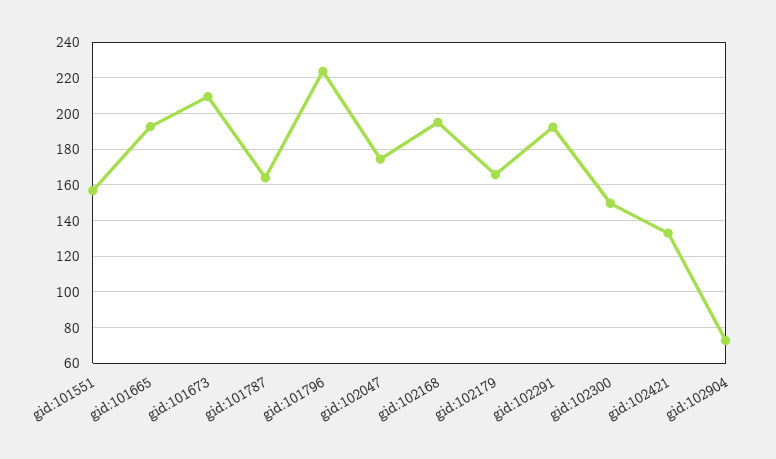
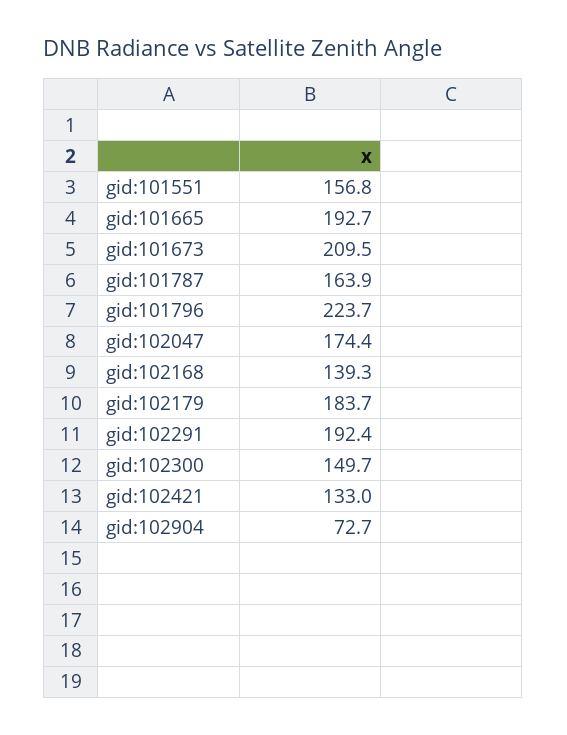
  {
    "gid:101551": 156.8,
    "gid:101665": 192.7,
    "gid:101673": 209.5,
    "gid:101787": 163.9,
    "gid:101796": 223.7,
    "gid:102047": 174.4,
-   "gid:102168": 195,
+   "gid:102168": 139.3,
-   "gid:102179": 165,
+   "gid:102179": 183.7,
    "gid:102291": 192.4,
    "gid:102300": 149.7,
    "gid:102421": 133,
    "gid:102904": 72.7
  }

